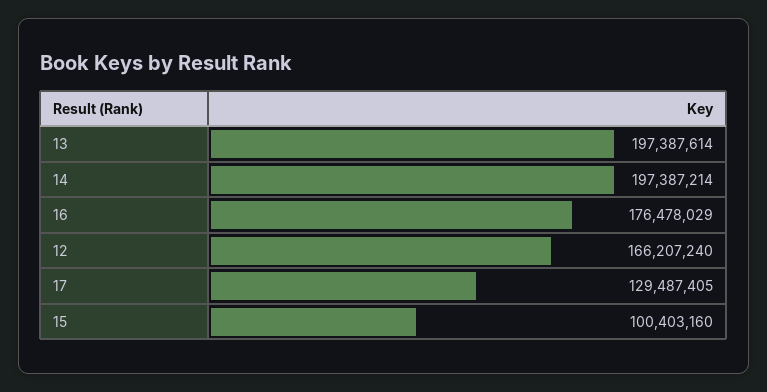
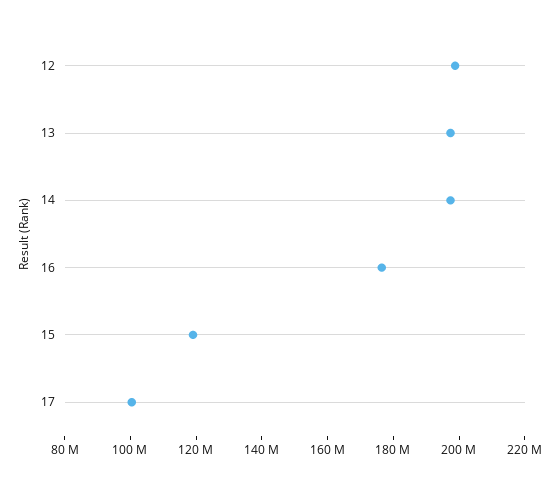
  {
    "13": 197387614,
    "14": 197387214,
    "16": 176478029,
-   "12": 166207240,
+   "12": 200000000,
-   "17": 129487405,
+   "17": 100000000,
-   "15": 100403160
+   "15": 120000000
  }

